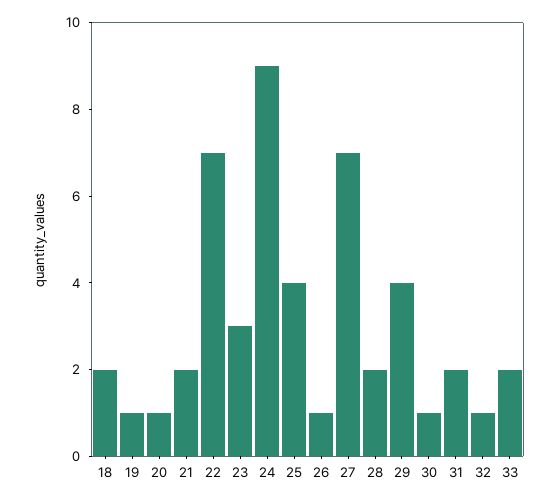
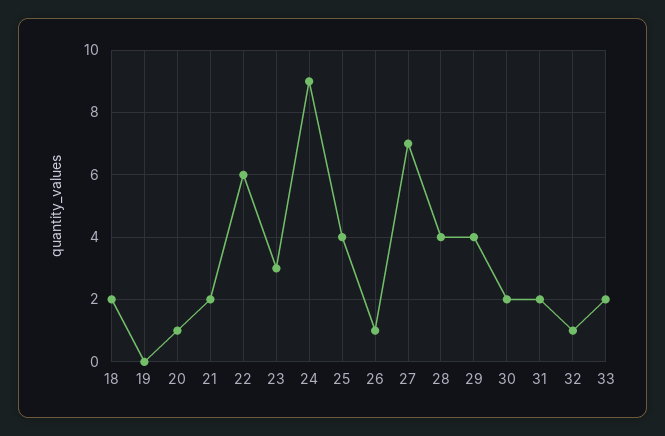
  {
    "18": 2,
-   "19": 1,
+   "19": 0,
    "20": 1,
    "21": 2,
-   "22": 7,
+   "22": 6,
    "23": 3,
    "24": 9,
    "25": 4,
    "26": 1,
    "27": 7,
-   "28": 2,
+   "28": 4,
    "29": 4,
-   "30": 1,
+   "30": 2,
    "31": 2,
    "32": 1,
    "33": 2
  }

